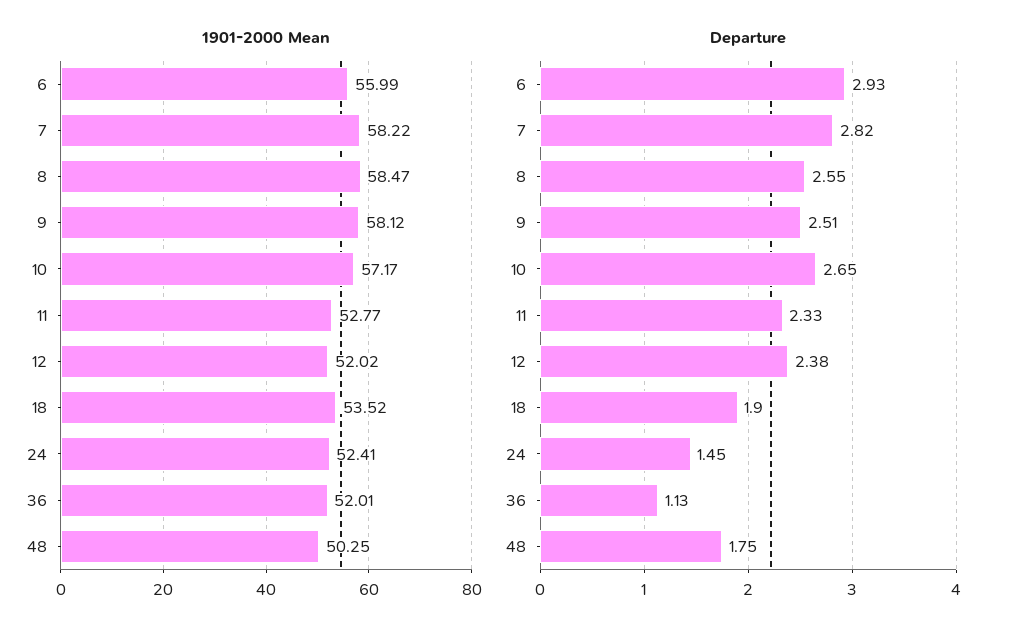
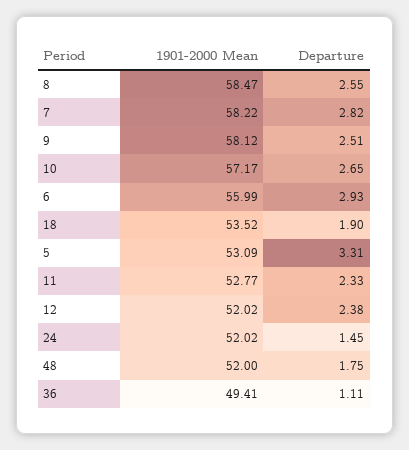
  {
    "1901-2000 Mean": {
      "6": 55.99,
      "7": 58.22,
      "8": 58.47,
      "9": 58.12,
      "10": 57.17,
      "11": 52.77,
      "12": 52.02,
      "18": 53.52,
-     "24": 52.41,
+     "24": 52.02,
-     "36": 52.01,
+     "36": 49.41,
-     "48": 50.25
+     "48": 52,
+     "5": 53.09
    },
    "Departure": {
      "6": 2.93,
      "7": 2.82,
      "8": 2.55,
      "9": 2.51,
      "10": 2.65,
      "11": 2.33,
      "12": 2.38,
      "18": 1.9,
      "24": 1.45,
-     "36": 1.13,
+     "36": 1.11,
-     "48": 1.75
+     "48": 1.75,
+     "5": 3.31
    }
  }

